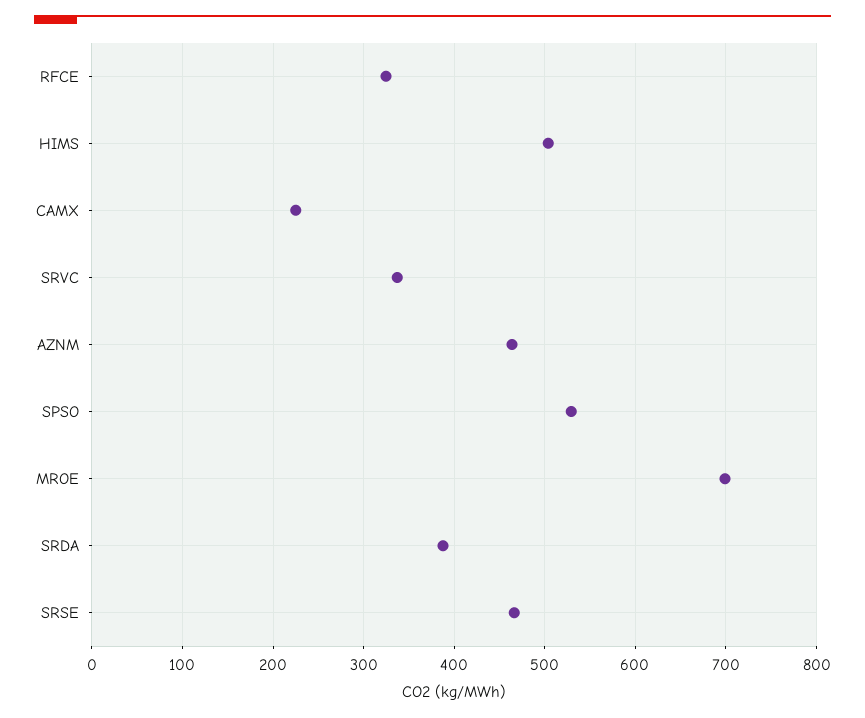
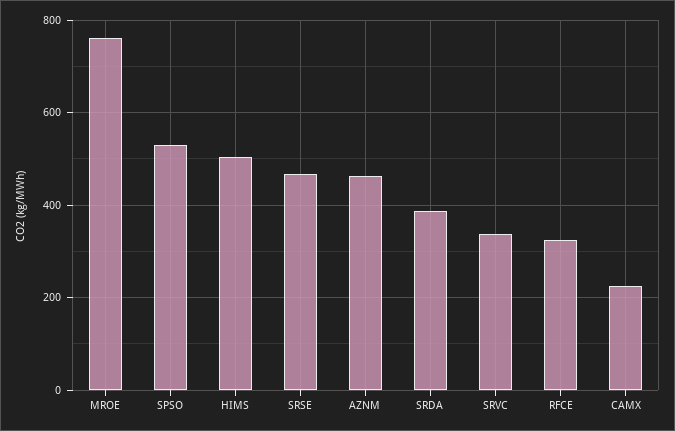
  {
    "RFCE": 320,
    "HIMS": 500,
    "CAMX": 230,
    "SRVC": 340,
    "AZNM": 460,
    "SPSO": 530,
-   "MROE": 700,
+   "MROE": 760,
    "SRDA": 390,
    "SRSE": 470
  }

